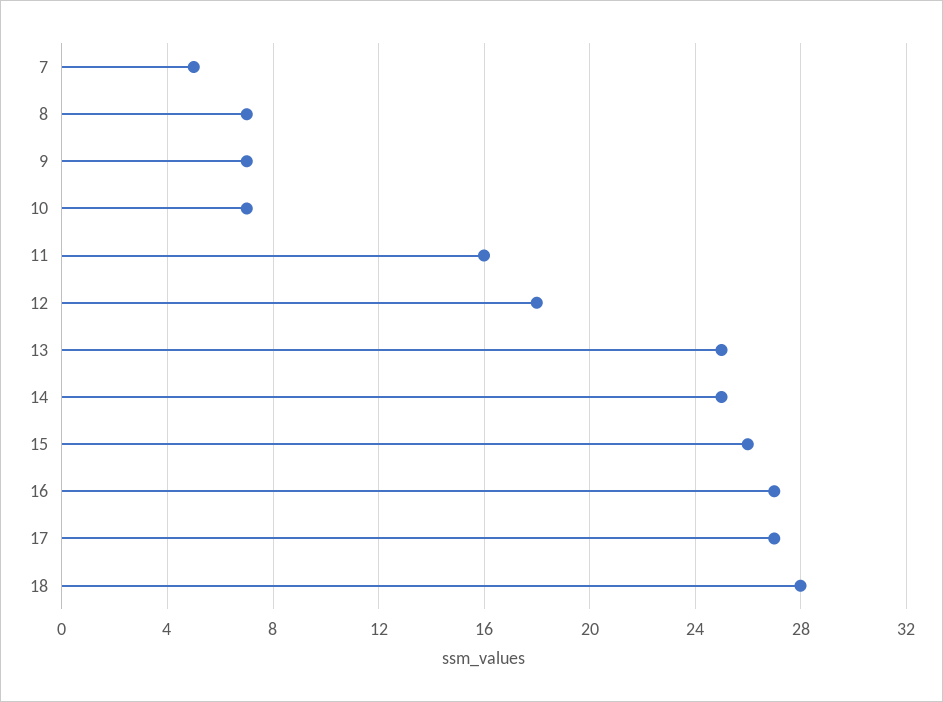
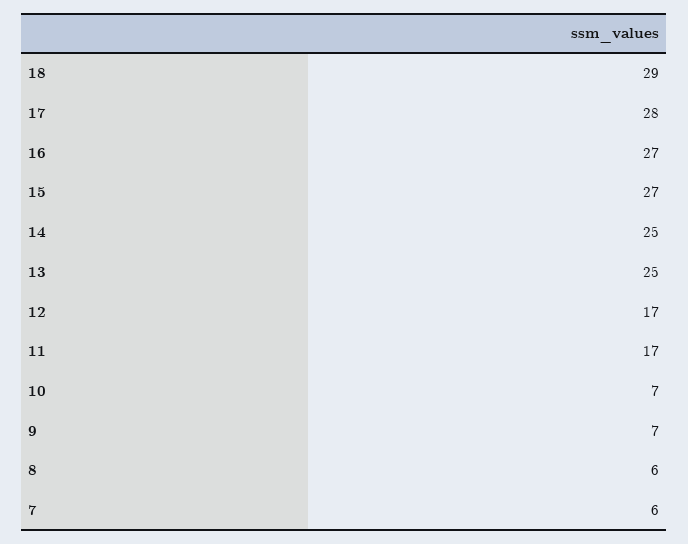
  {
-   "7": 5,
+   "7": 6,
-   "8": 7,
+   "8": 6,
    "9": 7,
    "10": 7,
-   "11": 16,
+   "11": 17,
-   "12": 18,
+   "12": 17,
    "13": 25,
    "14": 25,
-   "15": 26,
+   "15": 27,
    "16": 27,
-   "17": 27,
+   "17": 28,
-   "18": 28
+   "18": 29
  }

